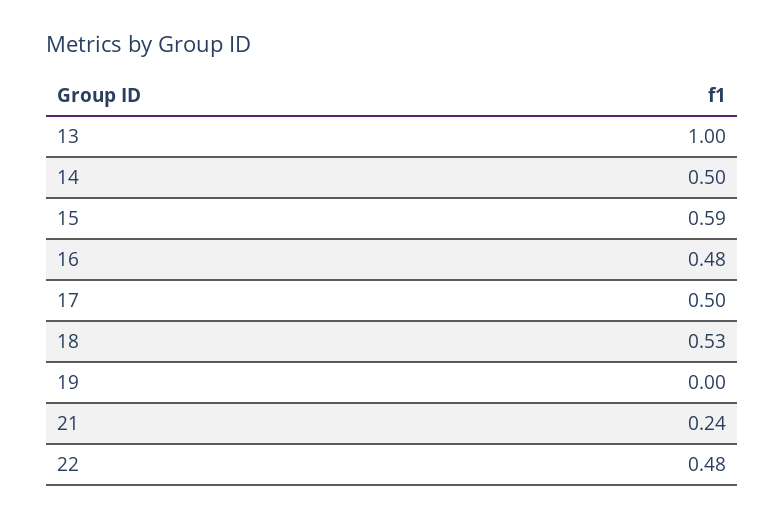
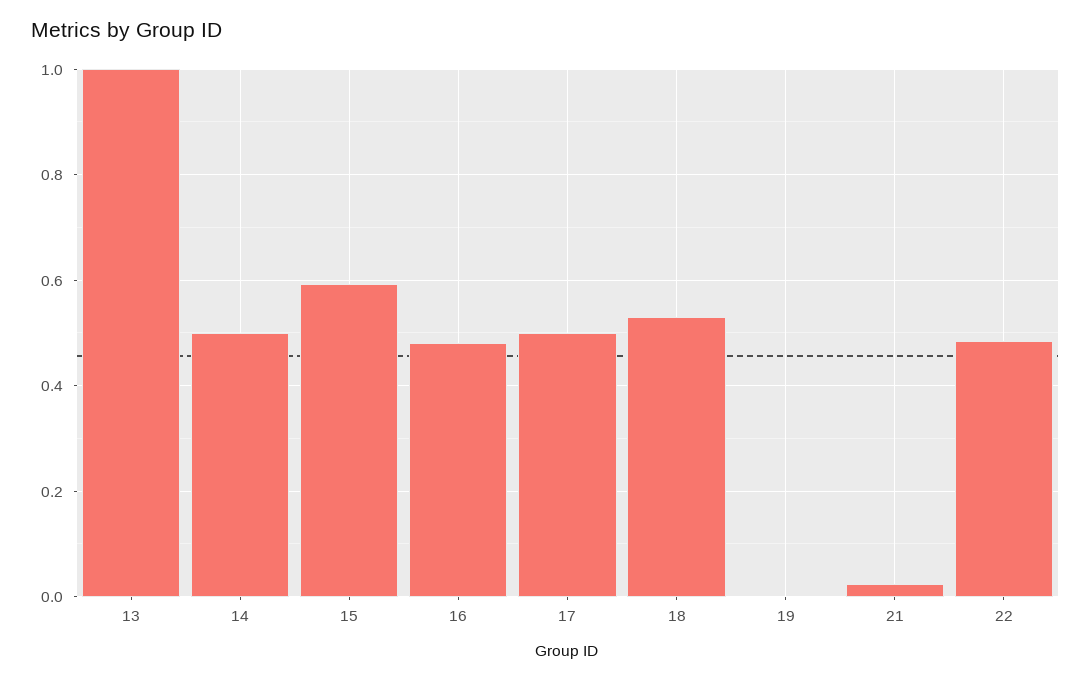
  {
    "13": 1,
    "14": 0.5,
    "15": 0.59,
    "16": 0.48,
    "17": 0.5,
    "18": 0.53,
    "19": 0,
-   "21": 0.24,
+   "21": 0.02,
    "22": 0.48
  }

